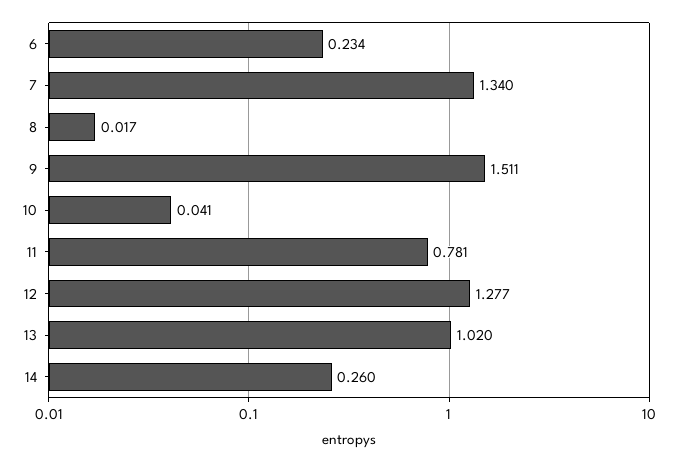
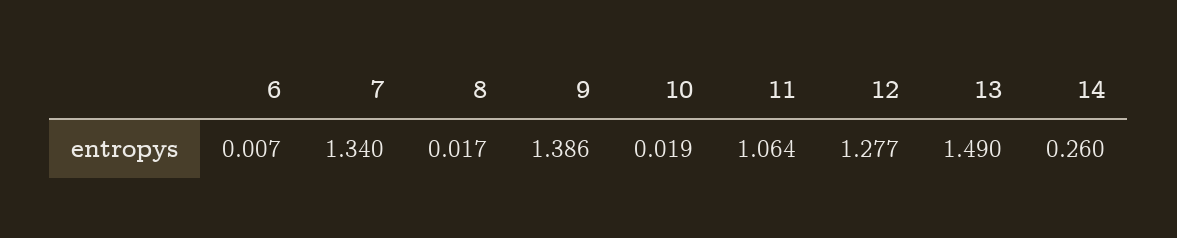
  {
-   "6": 0.234,
+   "6": 0.007,
    "7": 1.34,
    "8": 0.017,
-   "9": 1.511,
+   "9": 1.386,
-   "10": 0.041,
+   "10": 0.019,
-   "11": 0.781,
+   "11": 1.064,
    "12": 1.277,
-   "13": 1.02,
+   "13": 1.49,
    "14": 0.26
  }

